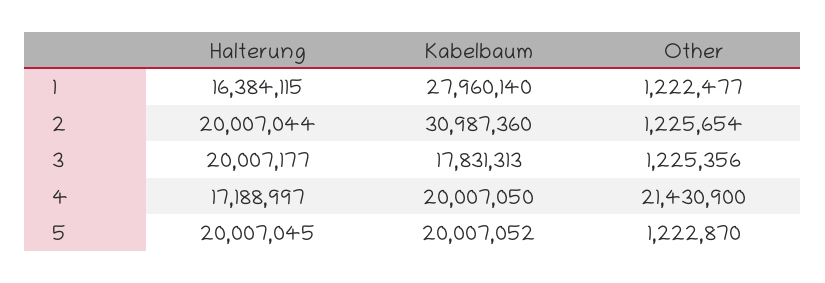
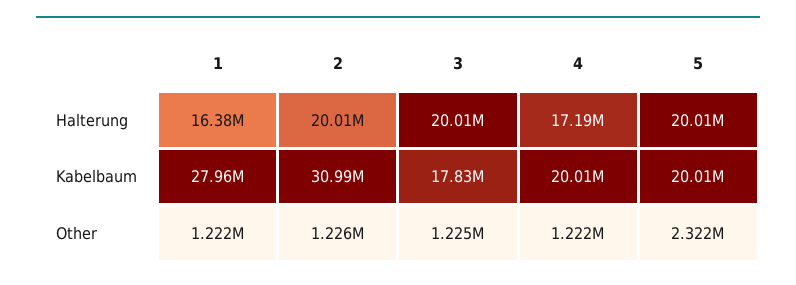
  {
    "Halterung": {
      "1": 16384115,
      "2": 20007044,
      "3": 20007177,
      "4": 17188997,
      "5": 20007045
    },
    "Kabelbaum": {
      "1": 27960140,
      "2": 30987360,
      "3": 17831313,
      "4": 20007050,
      "5": 20007052
    },
    "Other": {
      "1": 1222477,
      "2": 1225654,
      "3": 1225356,
-     "4": 21430900,
+     "4": 1222000,
-     "5": 1222870
+     "5": 2322000
    }
  }

